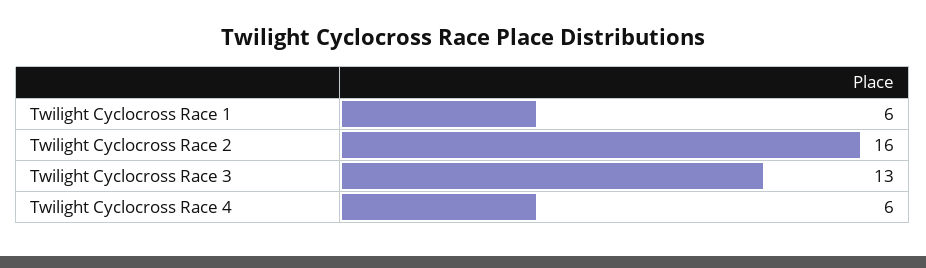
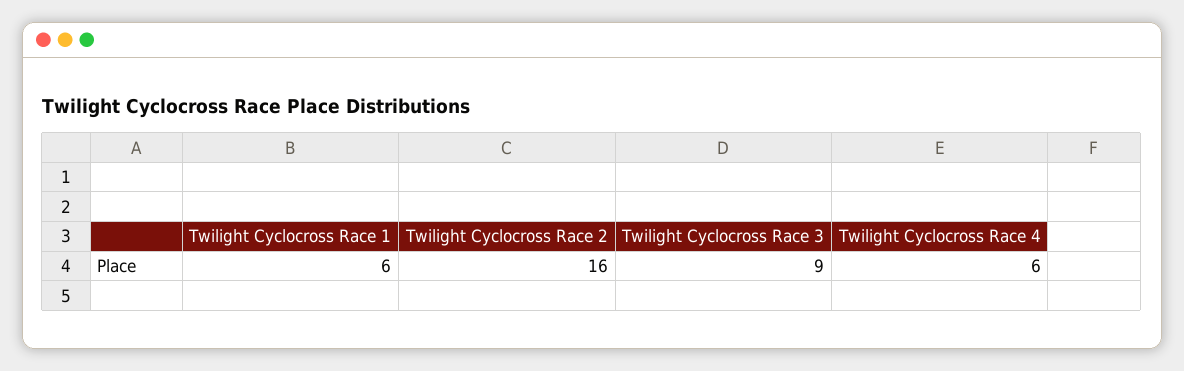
  {
    "Twilight Cyclocross Race 1": 6,
    "Twilight Cyclocross Race 2": 16,
-   "Twilight Cyclocross Race 3": 13,
+   "Twilight Cyclocross Race 3": 9,
    "Twilight Cyclocross Race 4": 6
  }

